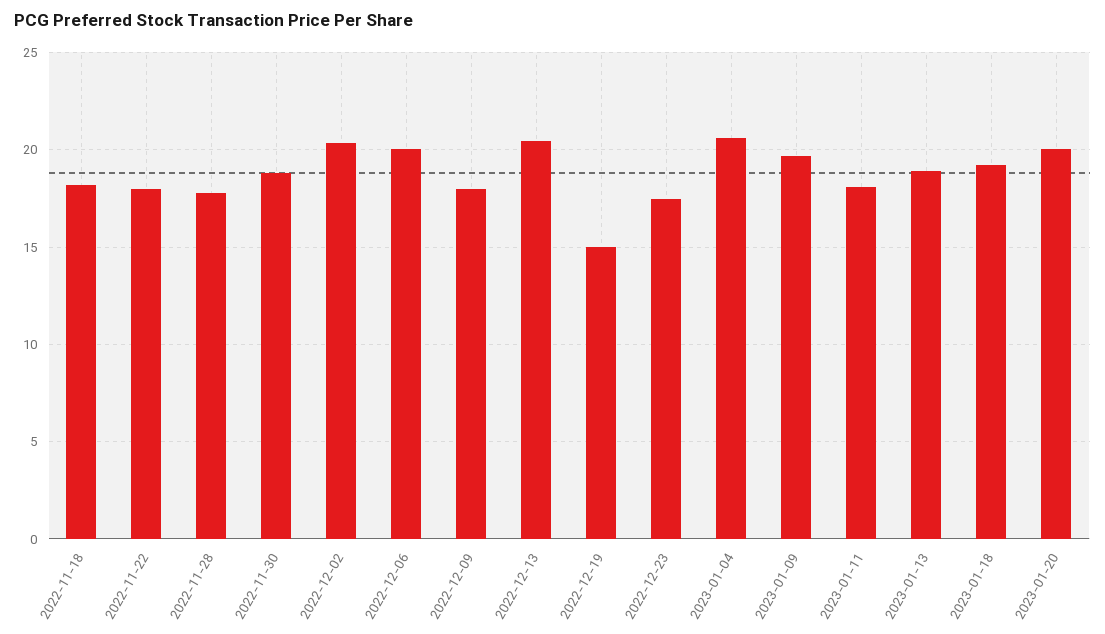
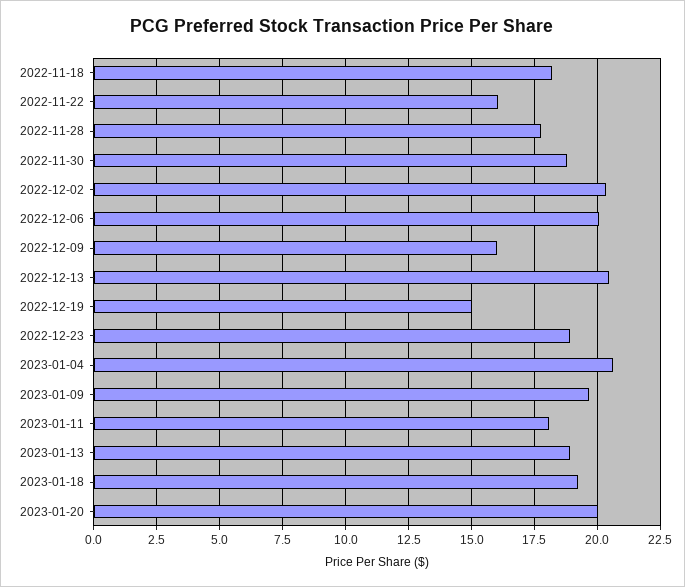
  {
    "2022-11-18": 18.25,
-   "2022-11-22": 18,
+   "2022-11-22": 16,
    "2022-11-28": 17.75,
    "2022-11-30": 18.75,
    "2022-12-02": 20.25,
    "2022-12-06": 20,
-   "2022-12-09": 18,
+   "2022-12-09": 16,
    "2022-12-13": 20.5,
    "2022-12-19": 15,
-   "2022-12-23": 17.5,
+   "2022-12-23": 19,
    "2023-01-04": 20.5,
    "2023-01-09": 19.75,
    "2023-01-11": 18,
    "2023-01-13": 19,
    "2023-01-18": 19.25,
    "2023-01-20": 20
  }

